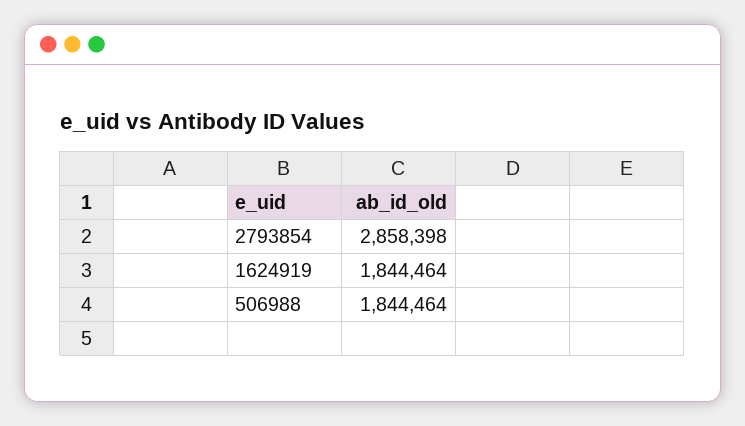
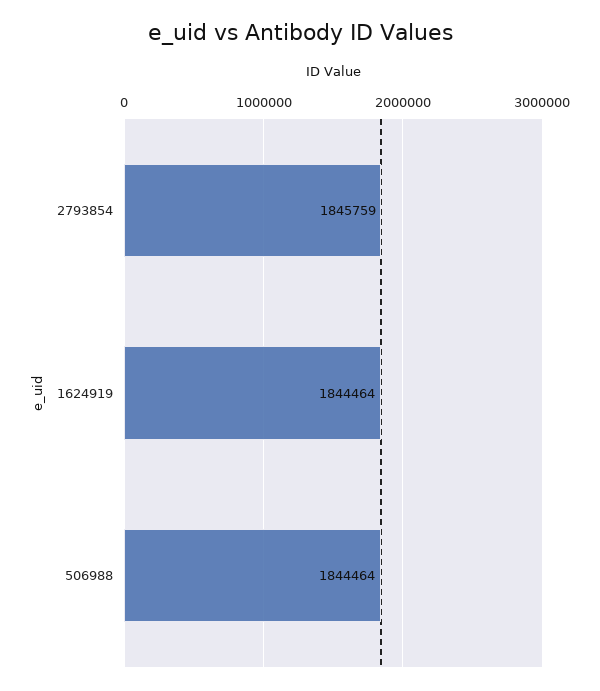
  {
-   "2793854": 2858398,
+   "2793854": 1845759,
    "1624919": 1844464,
    "506988": 1844464
  }

